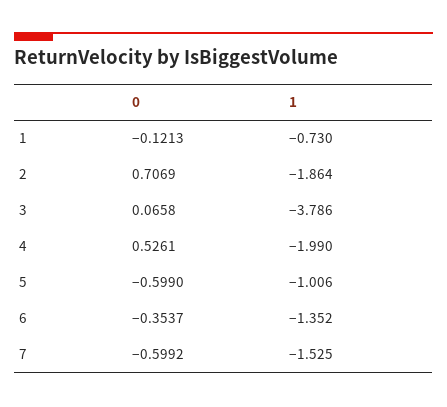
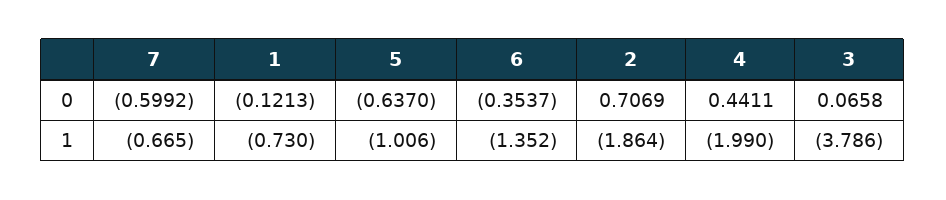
  {
    "0": {
      "1": -0.1213,
      "2": 0.7069,
      "3": 0.0658,
-     "4": 0.5261,
+     "4": 0.4411,
-     "5": -0.599,
+     "5": -0.637,
      "6": -0.3537,
      "7": -0.5992
    },
    "1": {
      "1": -0.73,
      "2": -1.864,
      "3": -3.786,
      "4": -1.99,
      "5": -1.006,
      "6": -1.352,
-     "7": -1.525
+     "7": -0.665
    }
  }

